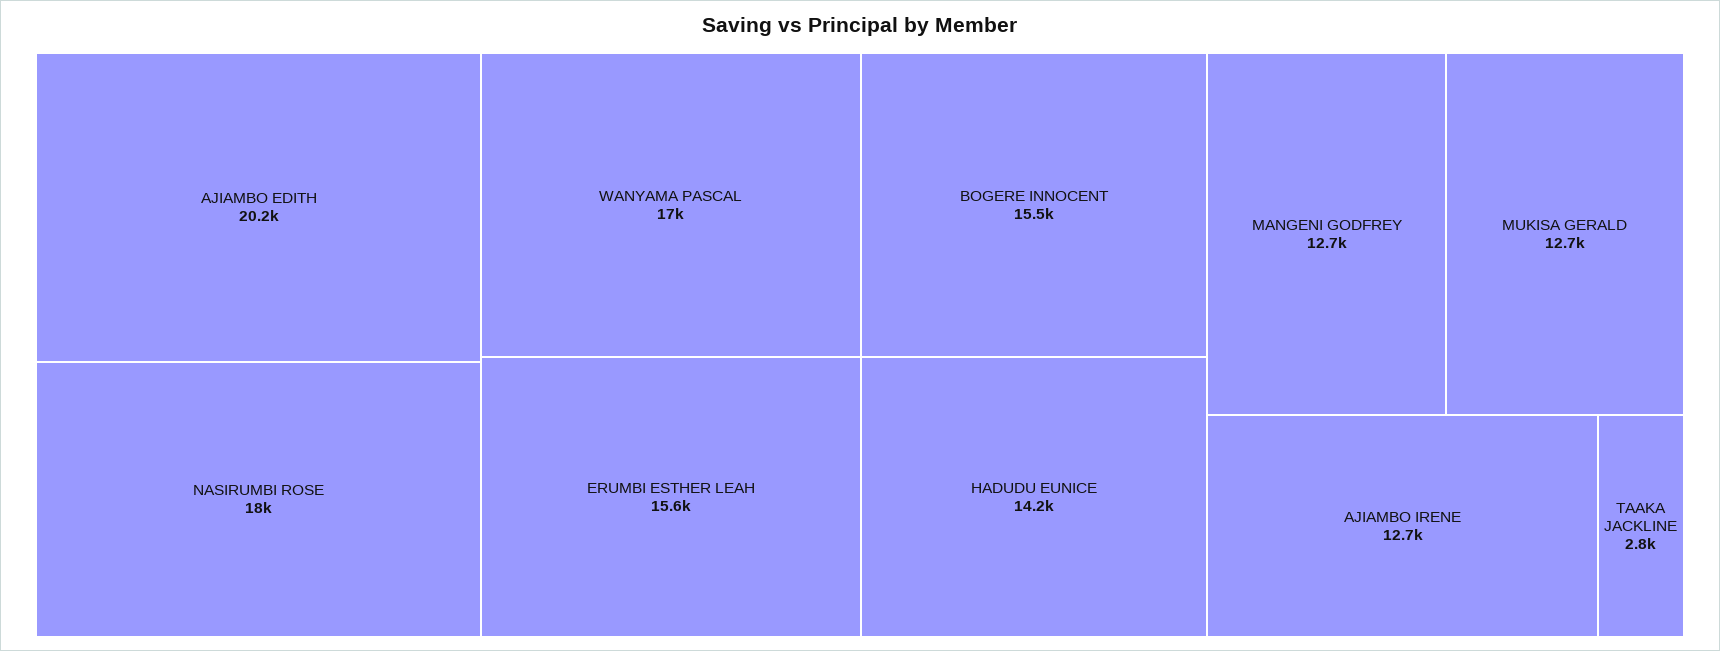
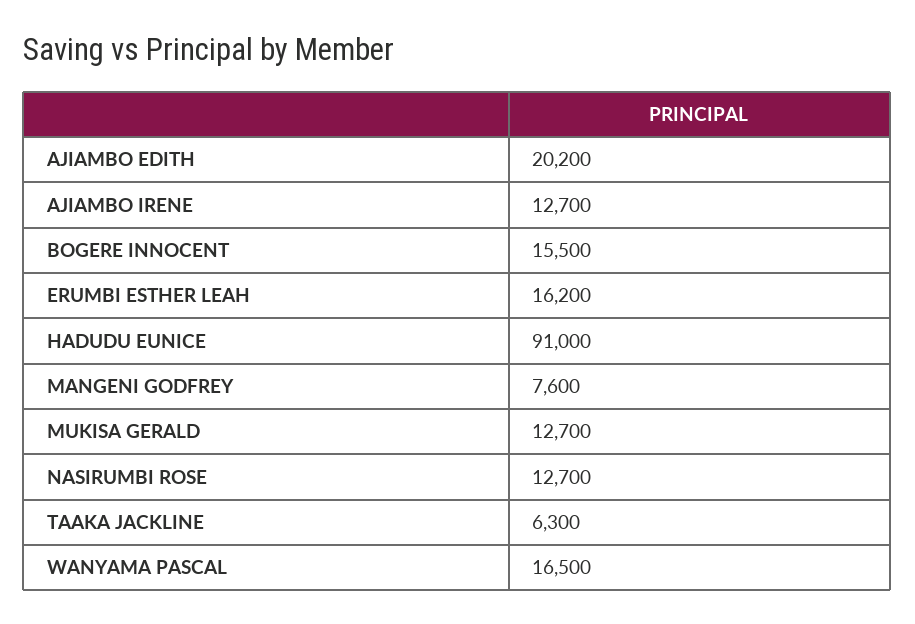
  {
    "AJIAMBO EDITH": 20200,
-   "NASIRUMBI ROSE": 18000,
+   "NASIRUMBI ROSE": 12700,
-   "WANYAMA PASCAL": 17000,
+   "WANYAMA PASCAL": 16500,
-   "ERUMBI ESTHER LEAH": 15600,
+   "ERUMBI ESTHER LEAH": 16200,
    "BOGERE INNOCENT": 15500,
-   "HADUDU EUNICE": 14200,
+   "HADUDU EUNICE": 91000,
-   "MANGENI GODFREY": 12700,
+   "MANGENI GODFREY": 7600,
    "MUKISA GERALD": 12700,
    "AJIAMBO IRENE": 12700,
-   "TAAKA JACKLINE": 2800
+   "TAAKA JACKLINE": 6300
  }

